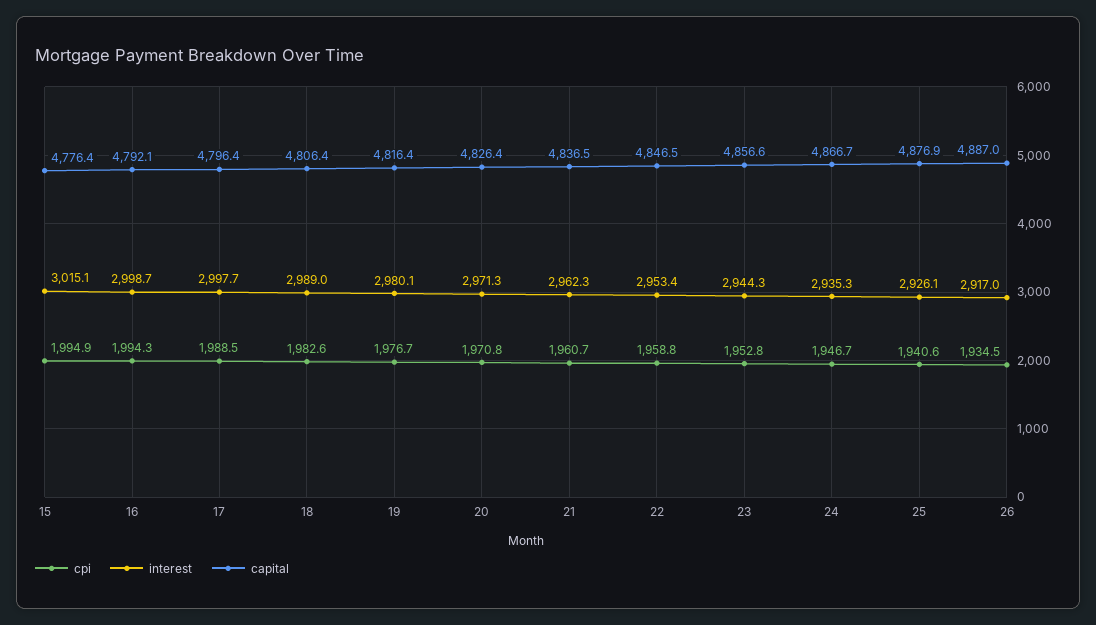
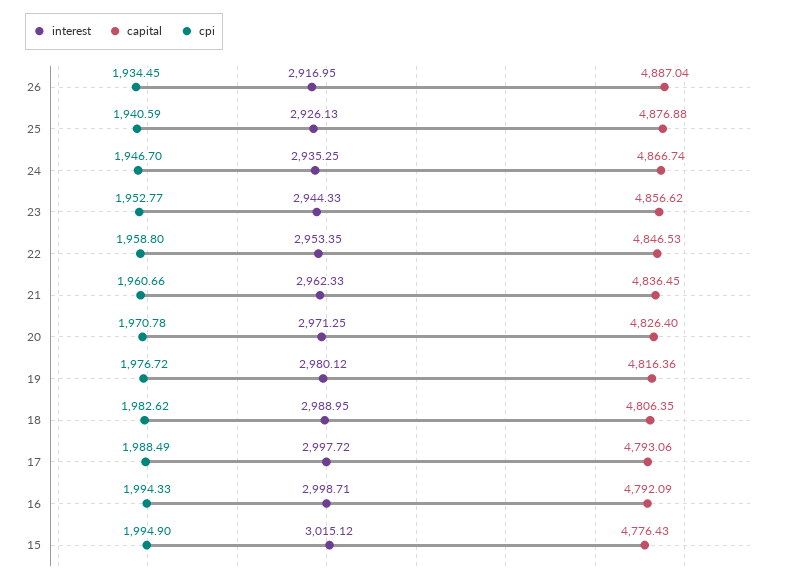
  {
    "cpi": {
      "15": 1994.9,
      "16": 1994.33,
      "17": 1988.49,
      "18": 1982.62,
      "19": 1976.72,
      "20": 1970.78,
      "21": 1960.66,
      "22": 1958.8,
      "23": 1952.77,
      "24": 1946.7,
      "25": 1940.59,
      "26": 1934.45
    },
    "interest": {
      "15": 3015.12,
      "16": 2998.71,
      "17": 2997.72,
      "18": 2988.95,
      "19": 2980.12,
      "20": 2971.25,
      "21": 2962.33,
      "22": 2953.35,
      "23": 2944.33,
      "24": 2935.25,
      "25": 2926.13,
      "26": 2916.95
    },
    "capital": {
      "15": 4776.43,
      "16": 4792.09,
-     "17": 4796.4,
+     "17": 4793.06,
      "18": 4806.35,
      "19": 4816.36,
      "20": 4826.4,
      "21": 4836.45,
      "22": 4846.53,
      "23": 4856.62,
      "24": 4866.74,
      "25": 4876.88,
      "26": 4887.04
    }
  }

